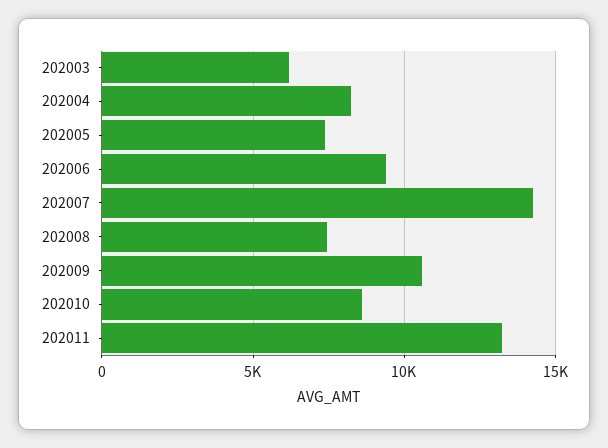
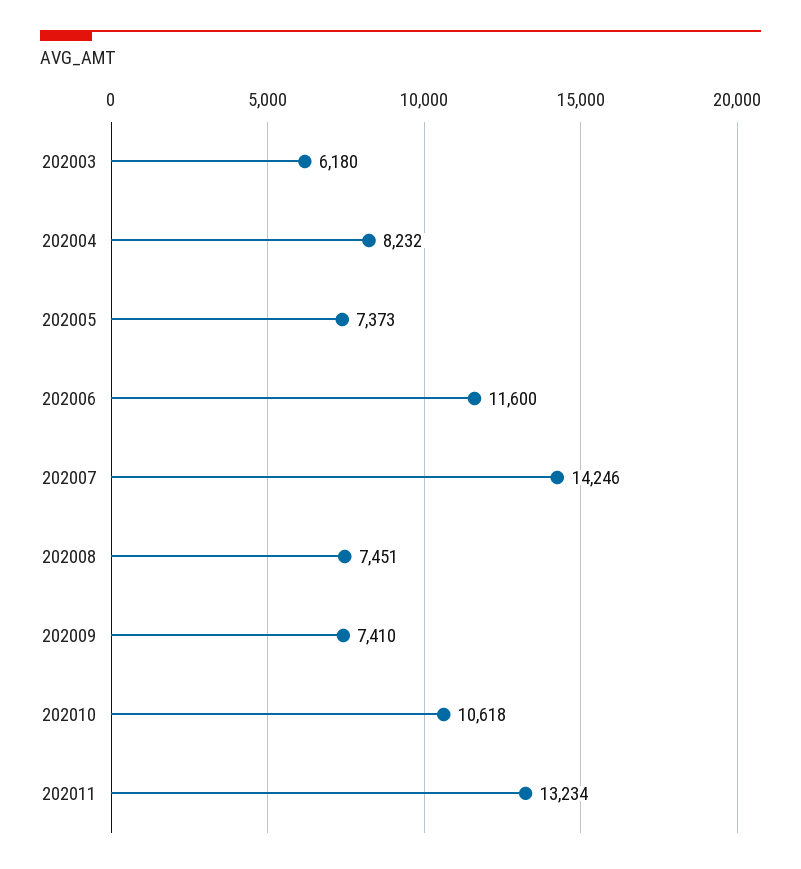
  {
    "202003": 6180,
    "202004": 8232,
    "202005": 7373,
-   "202006": 9500,
+   "202006": 11600,
    "202007": 14246,
    "202008": 7451,
-   "202009": 10500,
+   "202009": 7410,
-   "202010": 8500,
+   "202010": 10618,
    "202011": 13234
  }

